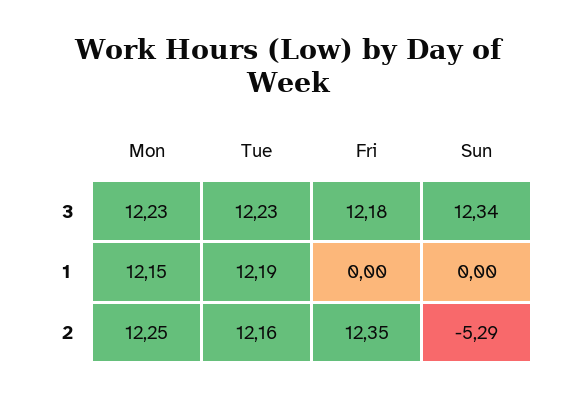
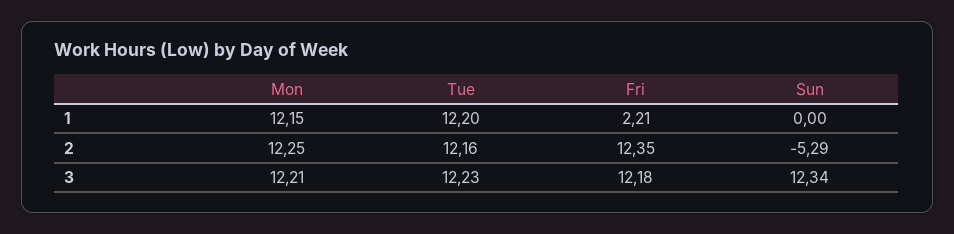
  {
    "Mon": {
-     "3": 12.23,
+     "3": 12.21,
      "1": 12.15,
      "2": 12.25
    },
    "Tue": {
      "3": 12.23,
-     "1": 12.19,
+     "1": 12.2,
      "2": 12.16
    },
    "Fri": {
      "3": 12.18,
-     "1": 0,
+     "1": 2.21,
      "2": 12.35
    },
    "Sun": {
      "3": 12.34,
      "1": 0,
      "2": -5.29
    }
  }

